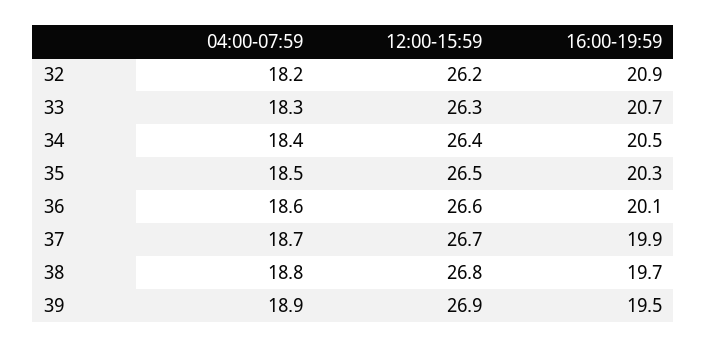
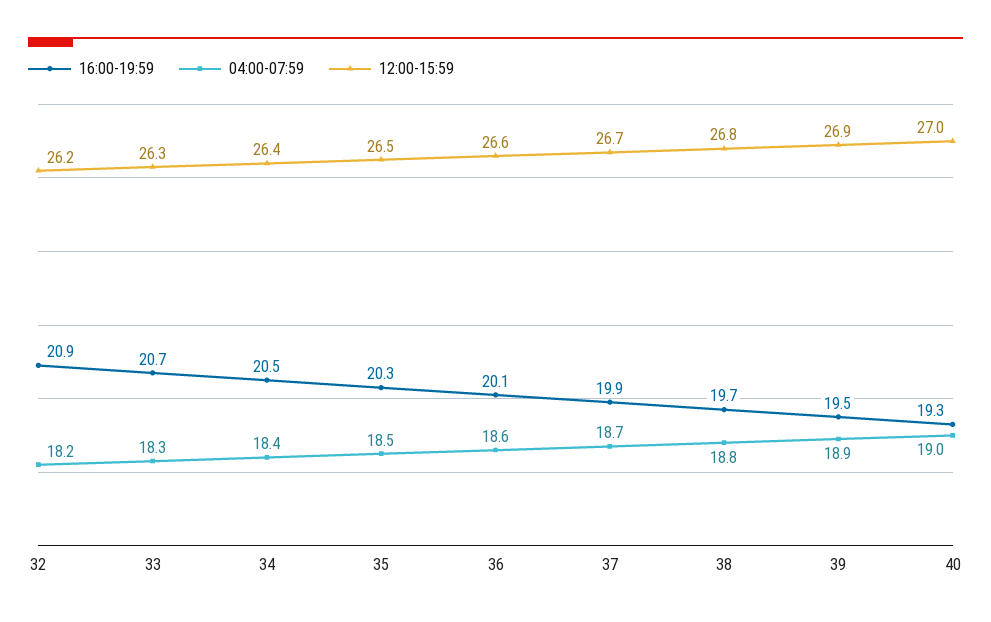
  {
    "04:00-07:59": {
      "32": 18.2,
      "33": 18.3,
      "34": 18.4,
      "35": 18.5,
      "36": 18.6,
      "37": 18.7,
      "38": 18.8,
-     "39": 18.9
+     "39": 18.9,
+     "40": 19
    },
    "12:00-15:59": {
      "32": 26.2,
      "33": 26.3,
      "34": 26.4,
      "35": 26.5,
      "36": 26.6,
      "37": 26.7,
      "38": 26.8,
-     "39": 26.9
+     "39": 26.9,
+     "40": 27
    },
    "16:00-19:59": {
      "32": 20.9,
      "33": 20.7,
      "34": 20.5,
      "35": 20.3,
      "36": 20.1,
      "37": 19.9,
      "38": 19.7,
-     "39": 19.5
+     "39": 19.5,
+     "40": 19.3
    }
  }

